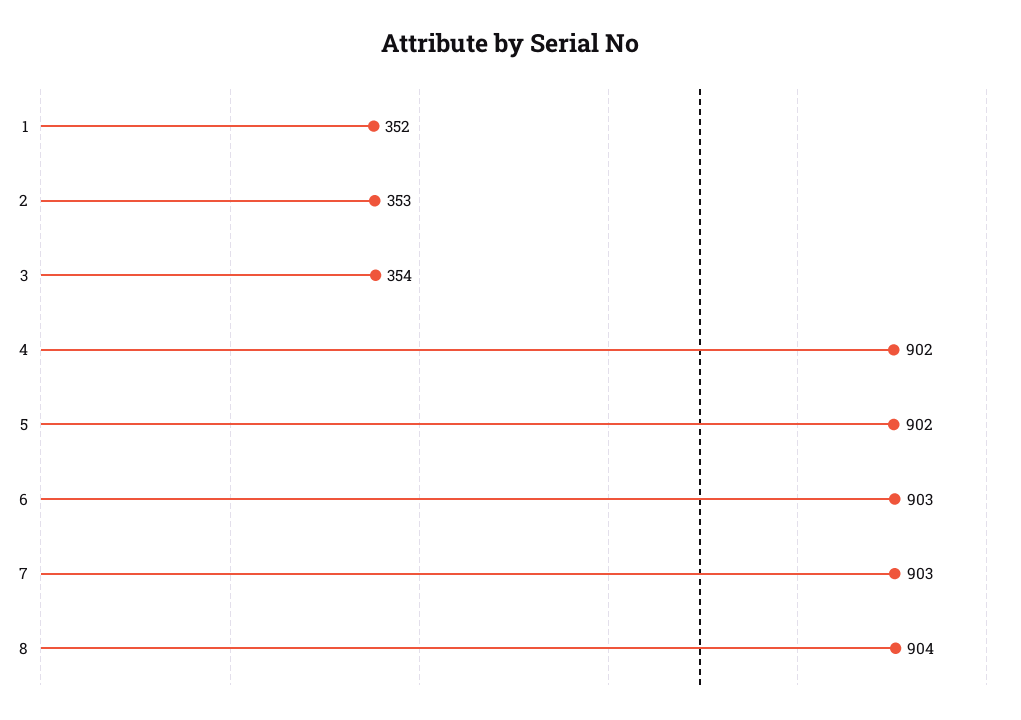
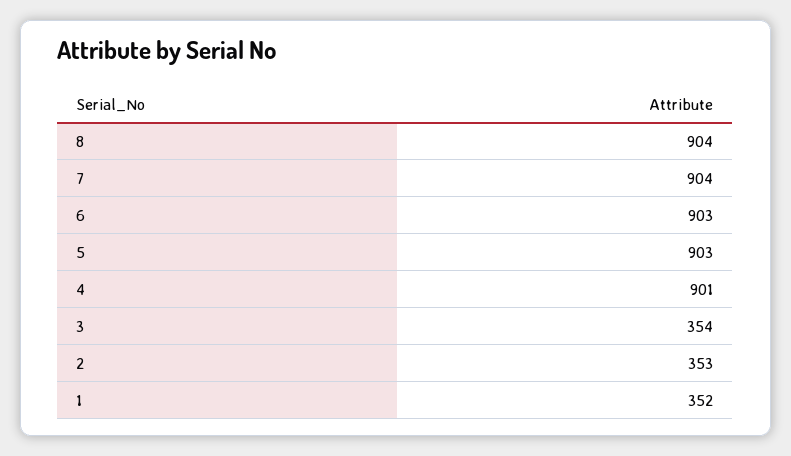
  {
    "1": 352,
    "2": 353,
    "3": 354,
-   "4": 902,
+   "4": 901,
-   "5": 902,
+   "5": 903,
    "6": 903,
-   "7": 903,
+   "7": 904,
    "8": 904
  }

